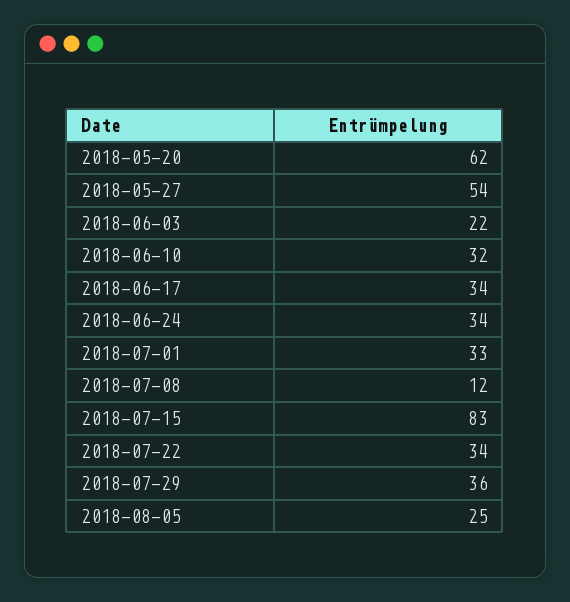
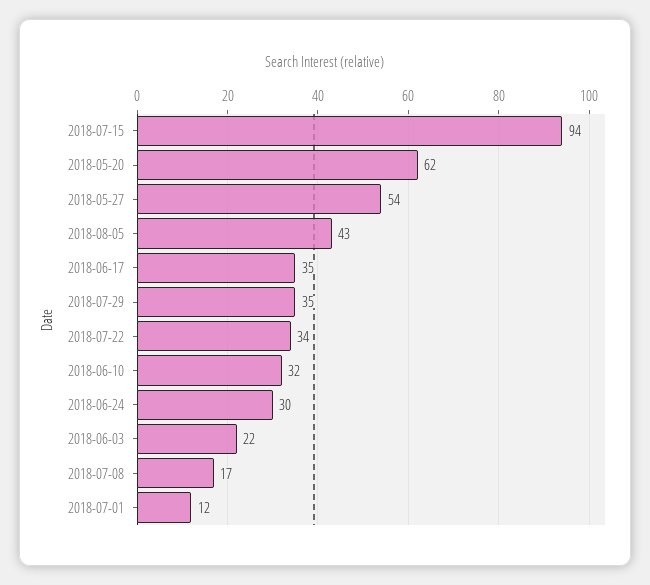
  {
    "2018-05-20": 62,
    "2018-05-27": 54,
    "2018-06-03": 22,
    "2018-06-10": 32,
-   "2018-06-17": 34,
+   "2018-06-17": 35,
-   "2018-06-24": 34,
+   "2018-06-24": 30,
-   "2018-07-01": 33,
+   "2018-07-01": 12,
-   "2018-07-08": 12,
+   "2018-07-08": 17,
-   "2018-07-15": 83,
+   "2018-07-15": 94,
    "2018-07-22": 34,
-   "2018-07-29": 36,
+   "2018-07-29": 35,
-   "2018-08-05": 25
+   "2018-08-05": 43
  }

